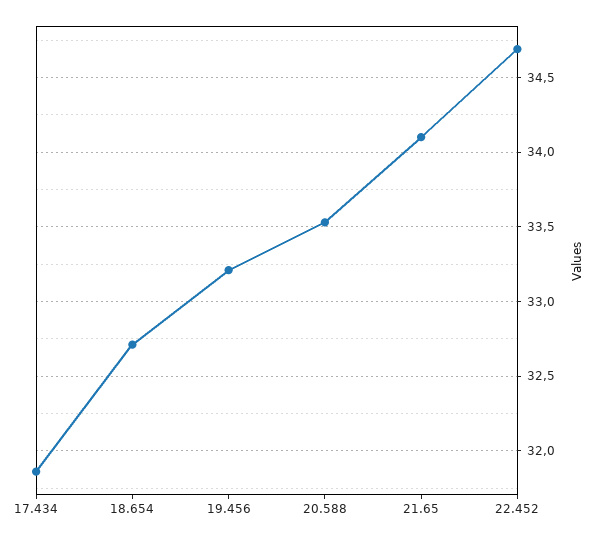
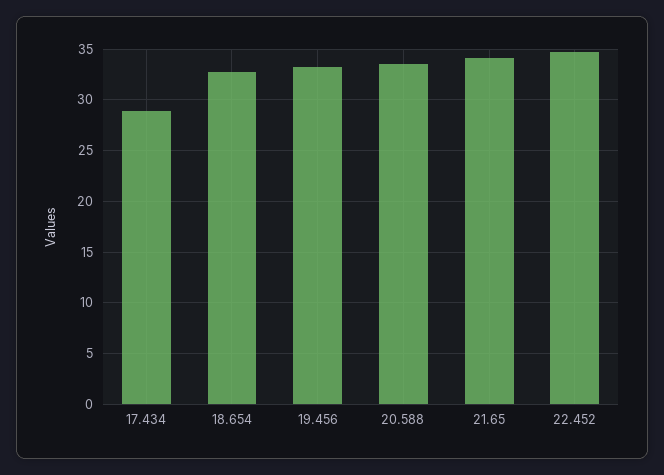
  {
-   "17.434": 31.85,
+   "17.434": 29,
    "18.654": 32.7,
    "19.456": 33.2,
    "20.588": 33.55,
    "21.65": 34.1,
    "22.452": 34.7
  }

